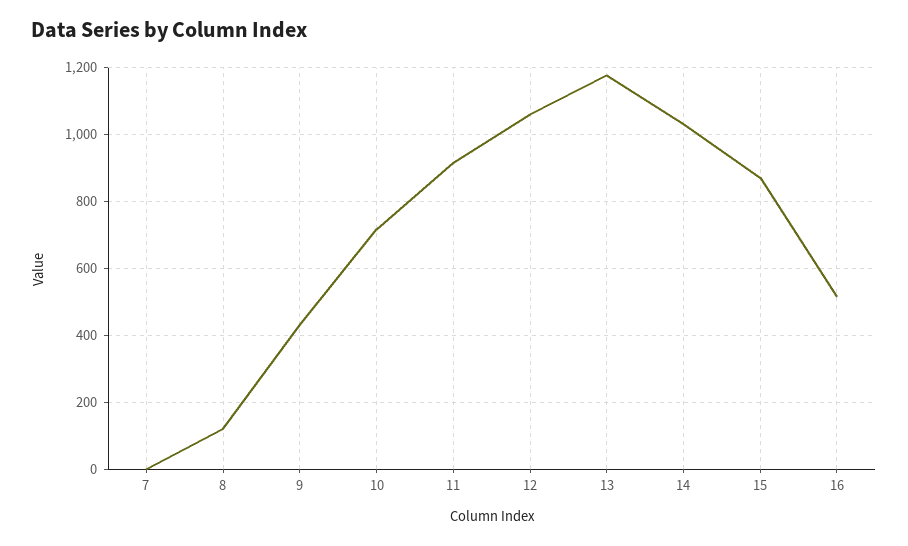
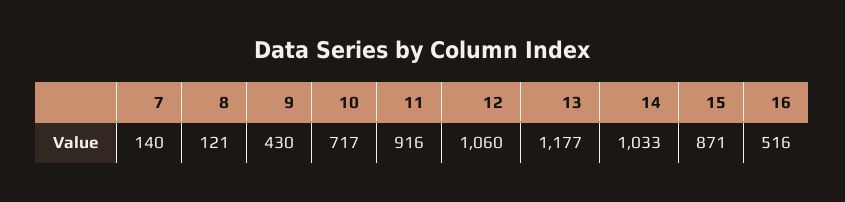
  {
-   "7": 0,
+   "7": 140,
    "8": 121,
    "9": 430,
    "10": 717,
    "11": 916,
    "12": 1060,
    "13": 1177,
    "14": 1033,
    "15": 871,
    "16": 516
  }

